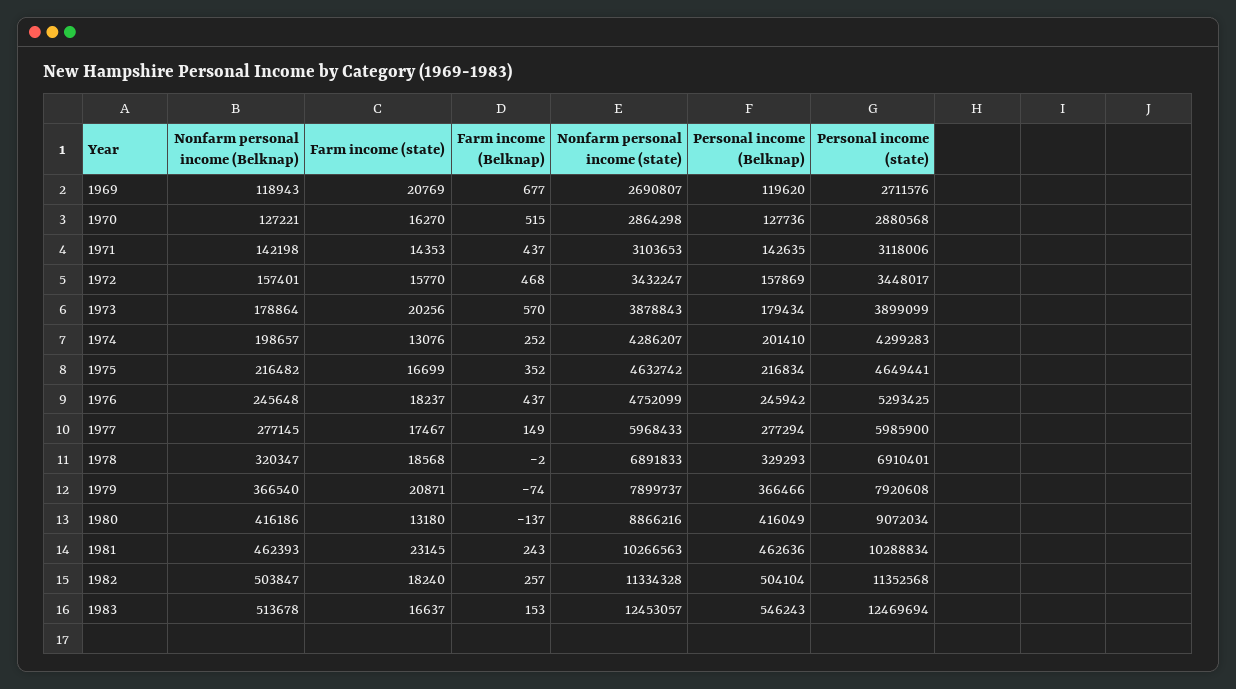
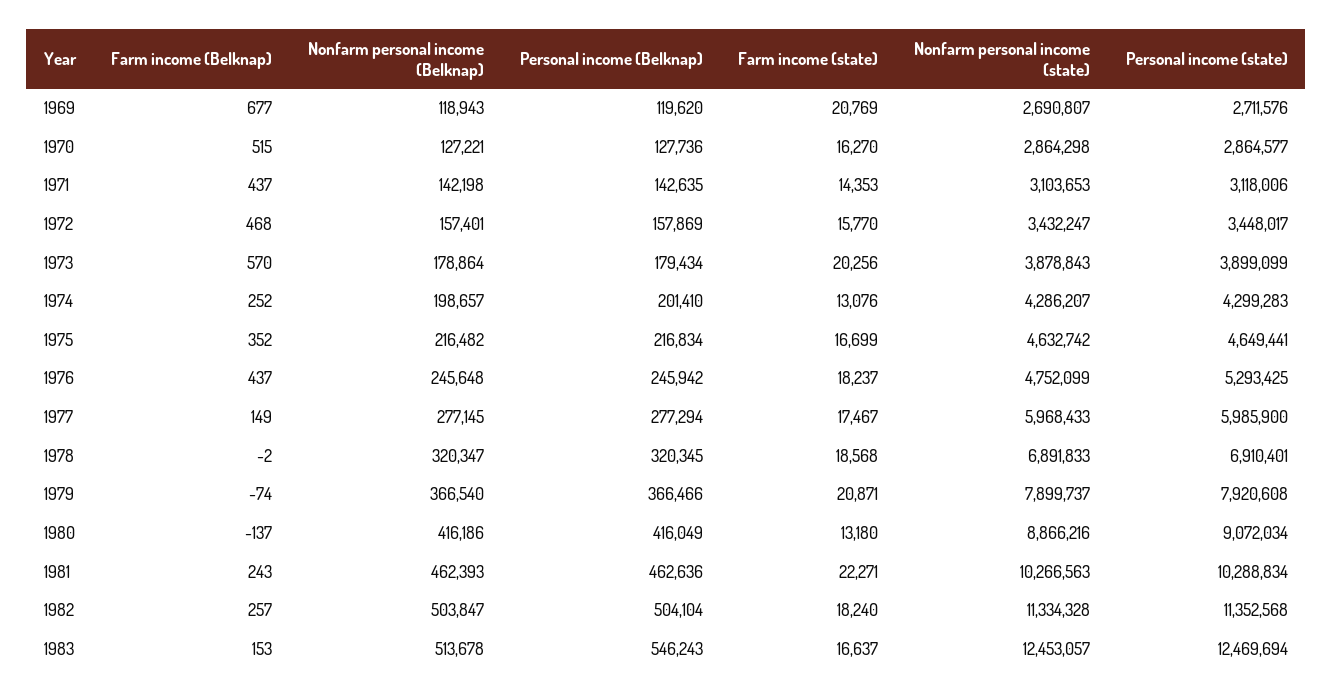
  {
    "Nonfarm personal income (Belknap)": {
      "1969": 118943,
      "1970": 127221,
      "1971": 142198,
      "1972": 157401,
      "1973": 178864,
      "1974": 198657,
      "1975": 216482,
      "1976": 245648,
      "1977": 277145,
      "1978": 320347,
      "1979": 366540,
      "1980": 416186,
      "1981": 462393,
      "1982": 503847,
      "1983": 513678
    },
    "Farm income (state)": {
      "1969": 20769,
      "1970": 16270,
      "1971": 14353,
      "1972": 15770,
      "1973": 20256,
      "1974": 13076,
      "1975": 16699,
      "1976": 18237,
      "1977": 17467,
      "1978": 18568,
      "1979": 20871,
      "1980": 13180,
-     "1981": 23145,
+     "1981": 22271,
      "1982": 18240,
      "1983": 16637
    },
    "Farm income (Belknap)": {
      "1969": 677,
      "1970": 515,
      "1971": 437,
      "1972": 468,
      "1973": 570,
      "1974": 252,
      "1975": 352,
      "1976": 437,
      "1977": 149,
      "1978": -2,
      "1979": -74,
      "1980": -137,
      "1981": 243,
      "1982": 257,
      "1983": 153
    },
    "Nonfarm personal income (state)": {
      "1969": 2690807,
      "1970": 2864298,
      "1971": 3103653,
      "1972": 3432247,
      "1973": 3878843,
      "1974": 4286207,
      "1975": 4632742,
      "1976": 4752099,
      "1977": 5968433,
      "1978": 6891833,
      "1979": 7899737,
      "1980": 8866216,
      "1981": 10266563,
      "1982": 11334328,
      "1983": 12453057
    },
    "Personal income (Belknap)": {
      "1969": 119620,
      "1970": 127736,
      "1971": 142635,
      "1972": 157869,
      "1973": 179434,
      "1974": 201410,
      "1975": 216834,
      "1976": 245942,
      "1977": 277294,
-     "1978": 329293,
+     "1978": 320345,
      "1979": 366466,
      "1980": 416049,
      "1981": 462636,
      "1982": 504104,
      "1983": 546243
    },
    "Personal income (state)": {
      "1969": 2711576,
-     "1970": 2880568,
+     "1970": 2864577,
      "1971": 3118006,
      "1972": 3448017,
      "1973": 3899099,
      "1974": 4299283,
      "1975": 4649441,
      "1976": 5293425,
      "1977": 5985900,
      "1978": 6910401,
      "1979": 7920608,
      "1980": 9072034,
      "1981": 10288834,
      "1982": 11352568,
      "1983": 12469694
    }
  }

